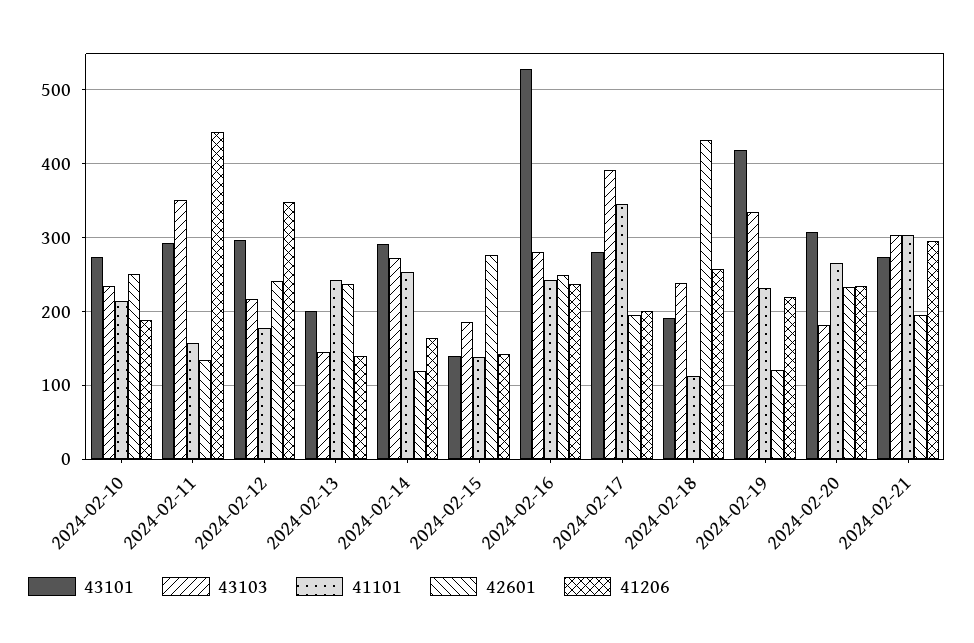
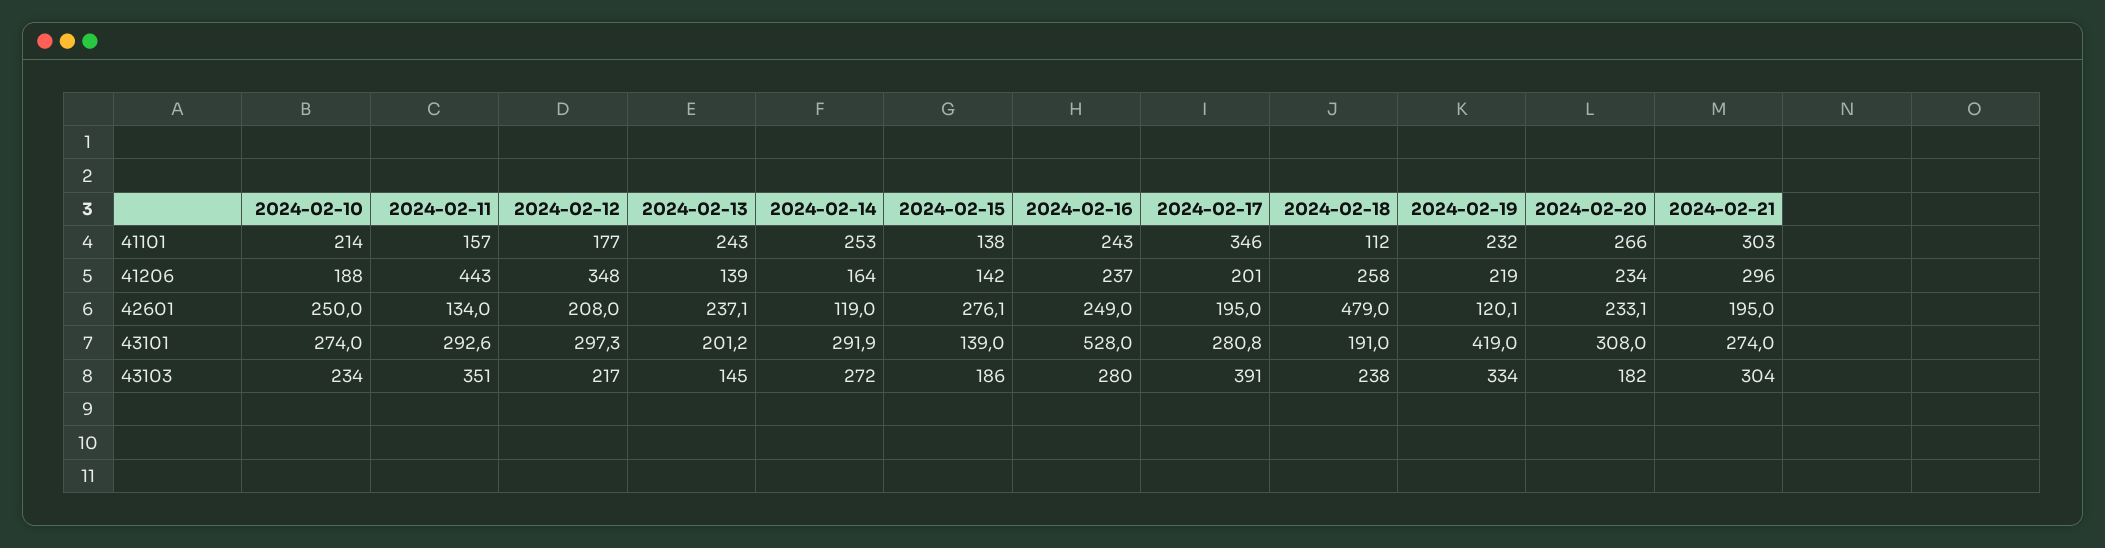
  {
    "43101": {
      "2024-02-10": 274,
      "2024-02-11": 292.6,
      "2024-02-12": 297.3,
      "2024-02-13": 201.2,
      "2024-02-14": 291.9,
      "2024-02-15": 139,
      "2024-02-16": 528,
      "2024-02-17": 280.8,
      "2024-02-18": 191,
      "2024-02-19": 419,
      "2024-02-20": 308,
      "2024-02-21": 274
    },
    "43103": {
      "2024-02-10": 234,
      "2024-02-11": 351,
      "2024-02-12": 217,
      "2024-02-13": 145,
      "2024-02-14": 272,
      "2024-02-15": 186,
      "2024-02-16": 280,
      "2024-02-17": 391,
      "2024-02-18": 238,
      "2024-02-19": 334,
      "2024-02-20": 182,
      "2024-02-21": 304
    },
    "41101": {
      "2024-02-10": 214,
      "2024-02-11": 157,
      "2024-02-12": 177,
      "2024-02-13": 243,
      "2024-02-14": 253,
      "2024-02-15": 138,
      "2024-02-16": 243,
      "2024-02-17": 346,
      "2024-02-18": 112,
      "2024-02-19": 232,
      "2024-02-20": 266,
      "2024-02-21": 303
    },
    "42601": {
      "2024-02-10": 250,
      "2024-02-11": 134,
-     "2024-02-12": 240,
+     "2024-02-12": 208,
      "2024-02-13": 237.1,
      "2024-02-14": 119,
      "2024-02-15": 276.1,
      "2024-02-16": 249,
      "2024-02-17": 195,
-     "2024-02-18": 430,
+     "2024-02-18": 479,
      "2024-02-19": 120.1,
      "2024-02-20": 233.1,
      "2024-02-21": 195
    },
    "41206": {
      "2024-02-10": 188,
      "2024-02-11": 443,
      "2024-02-12": 348,
      "2024-02-13": 139,
      "2024-02-14": 164,
      "2024-02-15": 142,
      "2024-02-16": 237,
      "2024-02-17": 201,
      "2024-02-18": 258,
      "2024-02-19": 219,
      "2024-02-20": 234,
      "2024-02-21": 296
    }
  }

